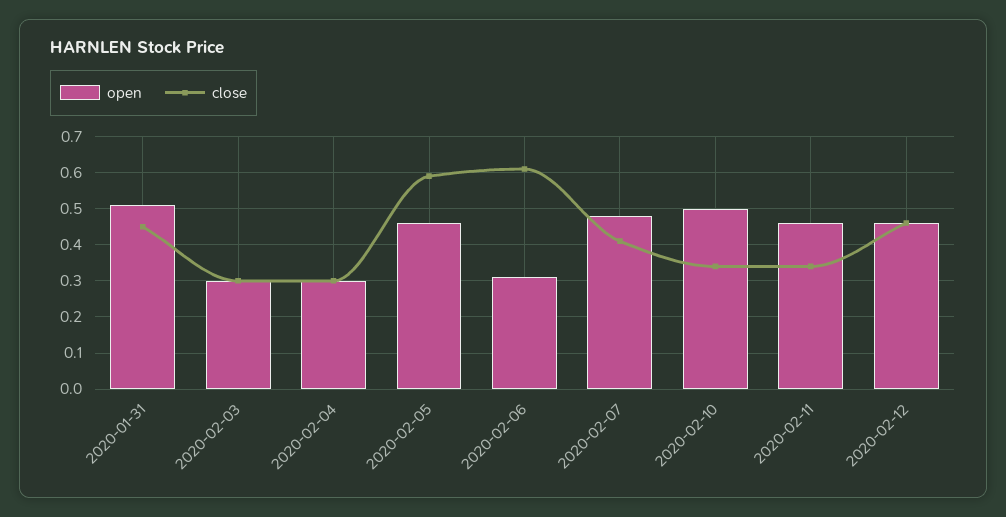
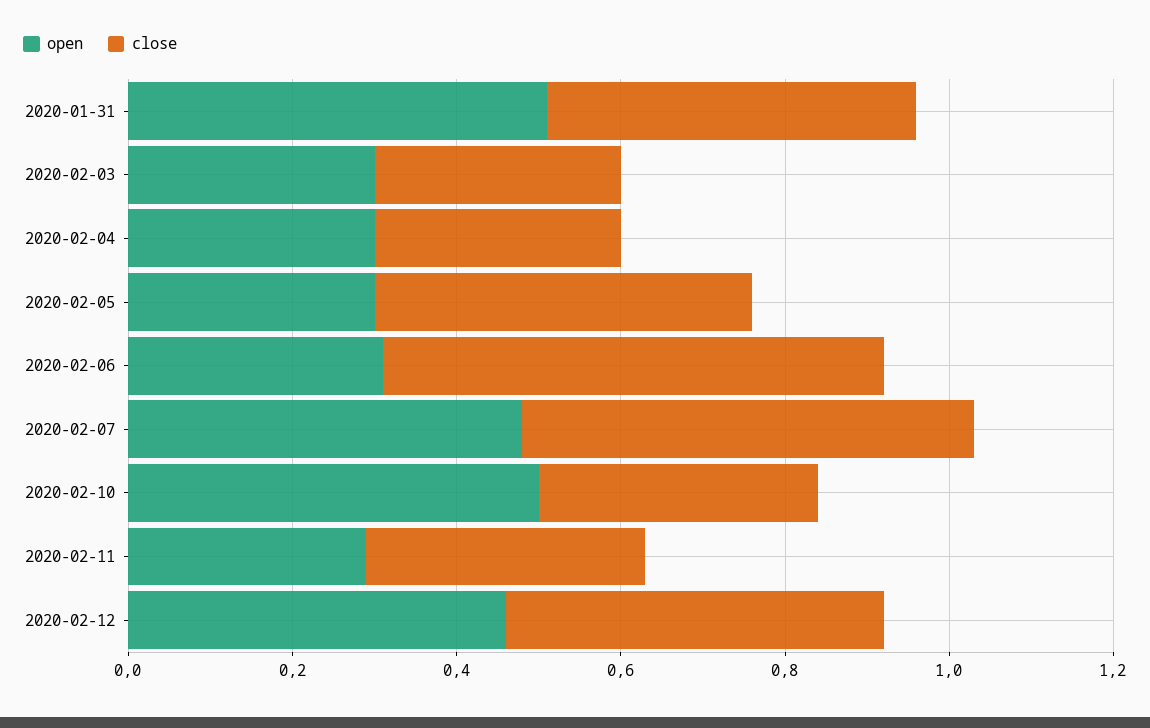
  {
    "open": {
      "2020-01-31": 0.5,
      "2020-02-03": 0.3,
      "2020-02-04": 0.3,
-     "2020-02-05": 0.45,
+     "2020-02-05": 0.3,
      "2020-02-06": 0.3,
      "2020-02-07": 0.5,
      "2020-02-10": 0.5,
-     "2020-02-11": 0.45,
+     "2020-02-11": 0.3,
      "2020-02-12": 0.45
    },
    "close": {
      "2020-01-31": 0.45,
      "2020-02-03": 0.3,
      "2020-02-04": 0.3,
-     "2020-02-05": 0.6,
+     "2020-02-05": 0.45,
      "2020-02-06": 0.6,
-     "2020-02-07": 0.4,
+     "2020-02-07": 0.55,
      "2020-02-10": 0.35,
      "2020-02-11": 0.35,
      "2020-02-12": 0.45
    }
  }

